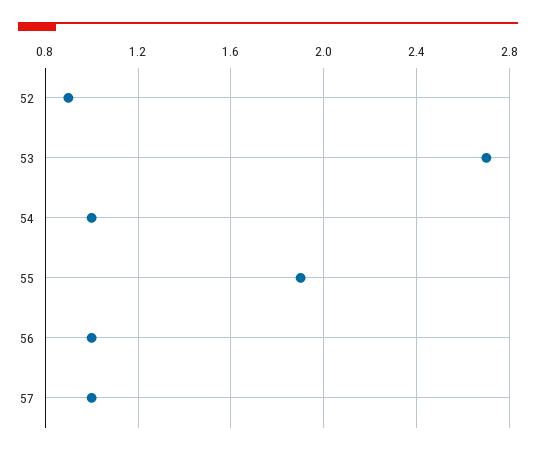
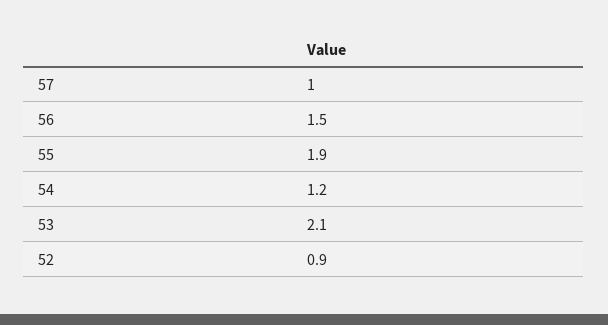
  {
    "52": 0.9,
-   "53": 2.7,
+   "53": 2.1,
-   "54": 1,
+   "54": 1.2,
    "55": 1.9,
-   "56": 1,
+   "56": 1.5,
    "57": 1
  }

